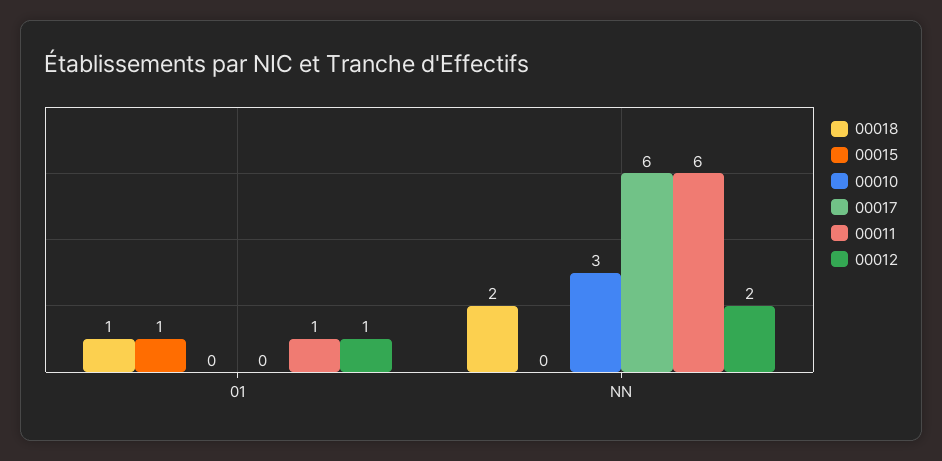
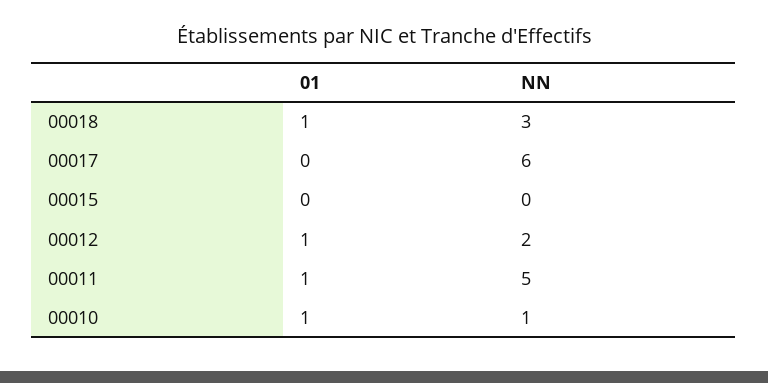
  {
    "00018": {
      "01": 1,
-     "NN": 2
+     "NN": 3
    },
    "00015": {
-     "01": 1,
+     "01": 0,
      "NN": 0
    },
    "00010": {
-     "01": 0,
+     "01": 1,
-     "NN": 3
+     "NN": 1
    },
    "00017": {
      "01": 0,
      "NN": 6
    },
    "00011": {
      "01": 1,
-     "NN": 6
+     "NN": 5
    },
    "00012": {
      "01": 1,
      "NN": 2
    }
  }

